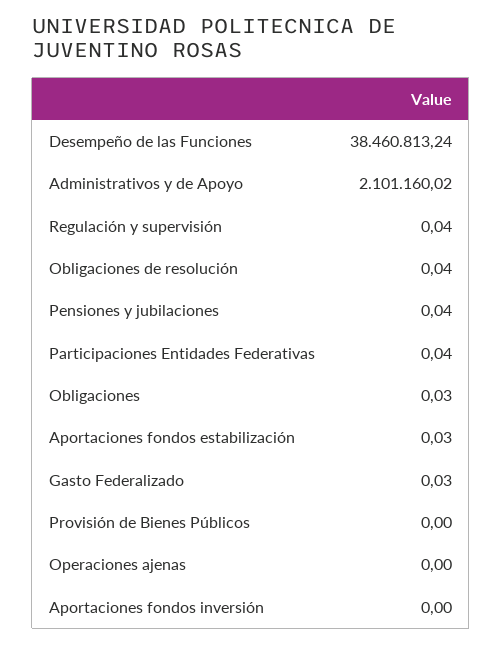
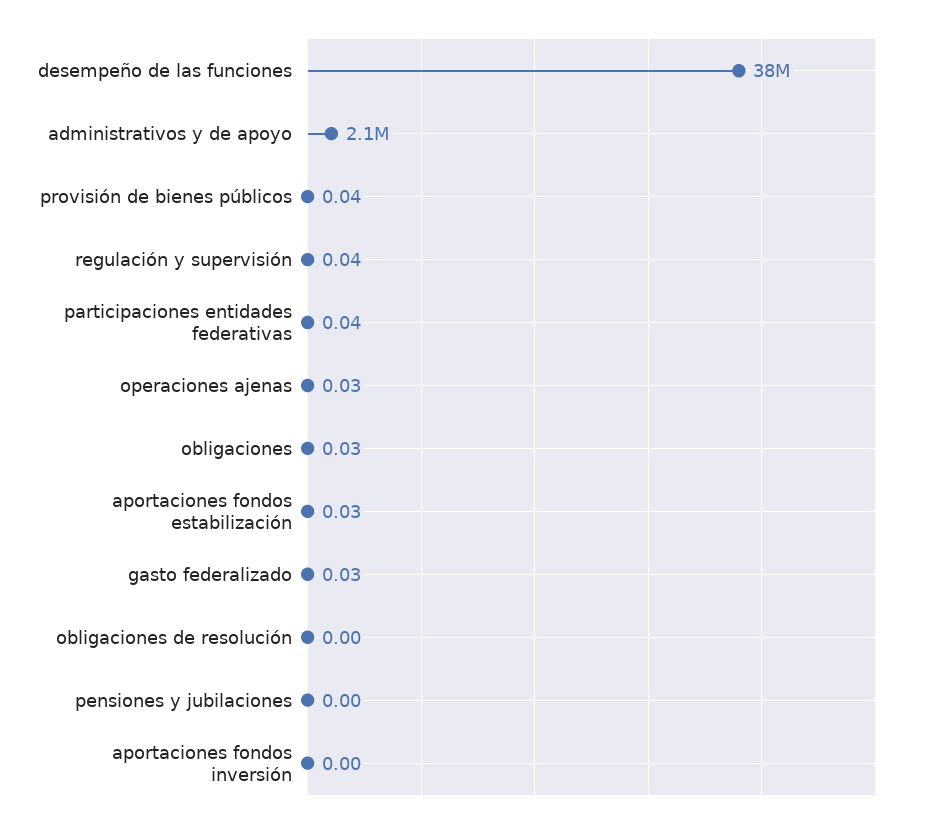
  {
    "Desempeño de las Funciones": 38460813.24,
    "Administrativos y de Apoyo": 2101160.02,
    "Regulación y supervisión": 0.04,
-   "Obligaciones de resolución": 0.04,
+   "Obligaciones de resolución": 0,
-   "Pensiones y jubilaciones": 0.04,
+   "Pensiones y jubilaciones": 0,
    "Participaciones Entidades Federativas": 0.04,
    "Obligaciones": 0.03,
    "Aportaciones fondos estabilización": 0.03,
    "Gasto Federalizado": 0.03,
-   "Provisión de Bienes Públicos": 0,
+   "Provisión de Bienes Públicos": 0.04,
-   "Operaciones ajenas": 0,
+   "Operaciones ajenas": 0.03,
    "Aportaciones fondos inversión": 0
  }

